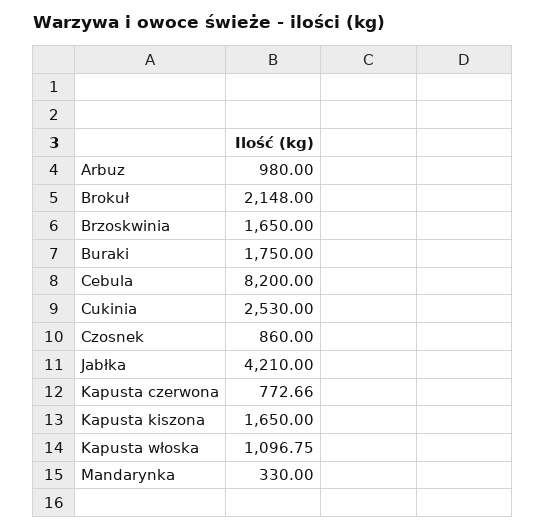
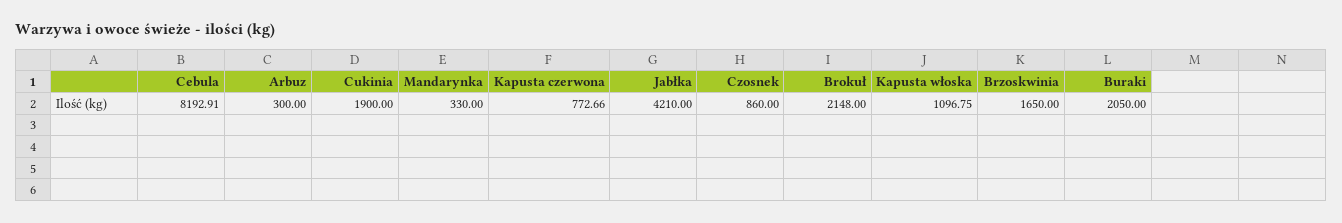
  {
-   "Arbuz": 980,
+   "Arbuz": 300,
    "Brokuł": 2148,
    "Brzoskwinia": 1650,
-   "Buraki": 1750,
+   "Buraki": 2050,
-   "Cebula": 8200,
+   "Cebula": 8192.91,
-   "Cukinia": 2530,
+   "Cukinia": 1900,
    "Czosnek": 860,
    "Jabłka": 4210,
    "Kapusta czerwona": 772.66,
-   "Kapusta kiszona": 1650,
    "Kapusta włoska": 1096.75,
    "Mandarynka": 330
  }

